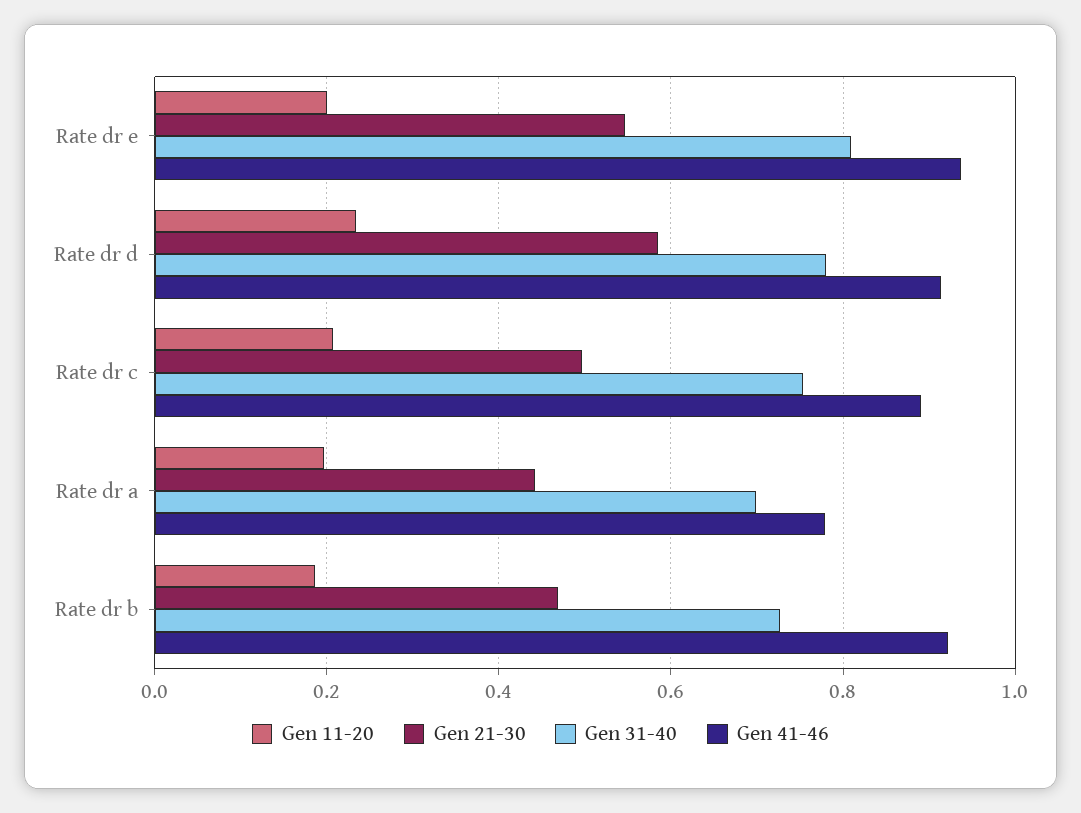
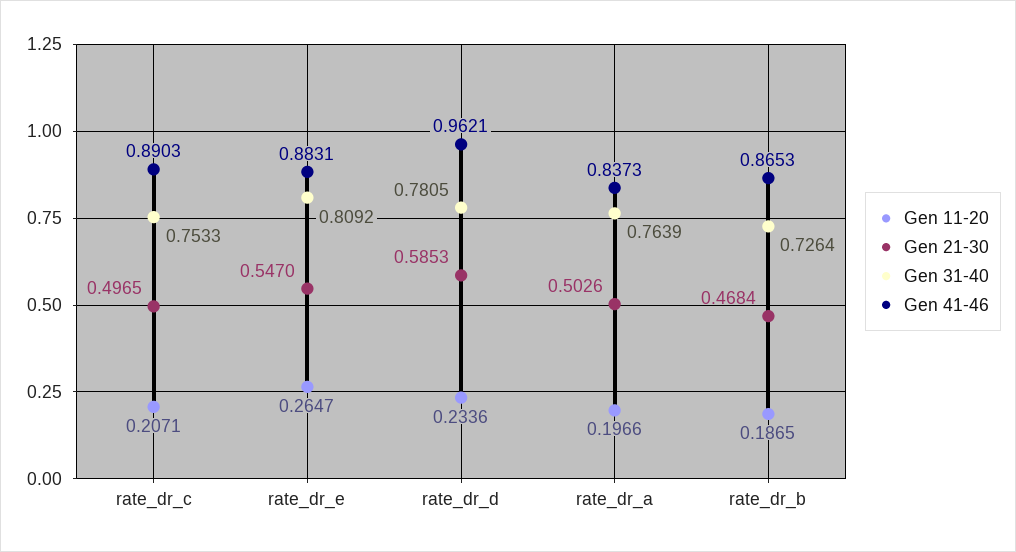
  {
    "Gen 11-20": {
-     "Rate dr e": 0.2,
+     "Rate dr e": 0.2647,
      "Rate dr d": 0.2336,
      "Rate dr c": 0.2071,
      "Rate dr a": 0.1966,
      "Rate dr b": 0.1865
    },
    "Gen 21-30": {
      "Rate dr e": 0.547,
      "Rate dr d": 0.5853,
      "Rate dr c": 0.4965,
-     "Rate dr a": 0.44,
+     "Rate dr a": 0.5026,
      "Rate dr b": 0.4684
    },
    "Gen 31-40": {
      "Rate dr e": 0.8092,
      "Rate dr d": 0.7805,
      "Rate dr c": 0.7533,
-     "Rate dr a": 0.7,
+     "Rate dr a": 0.7639,
      "Rate dr b": 0.7264
    },
    "Gen 41-46": {
-     "Rate dr e": 0.94,
+     "Rate dr e": 0.8831,
-     "Rate dr d": 0.92,
+     "Rate dr d": 0.9621,
      "Rate dr c": 0.8903,
-     "Rate dr a": 0.78,
+     "Rate dr a": 0.8373,
-     "Rate dr b": 0.92
+     "Rate dr b": 0.8653
    }
  }

